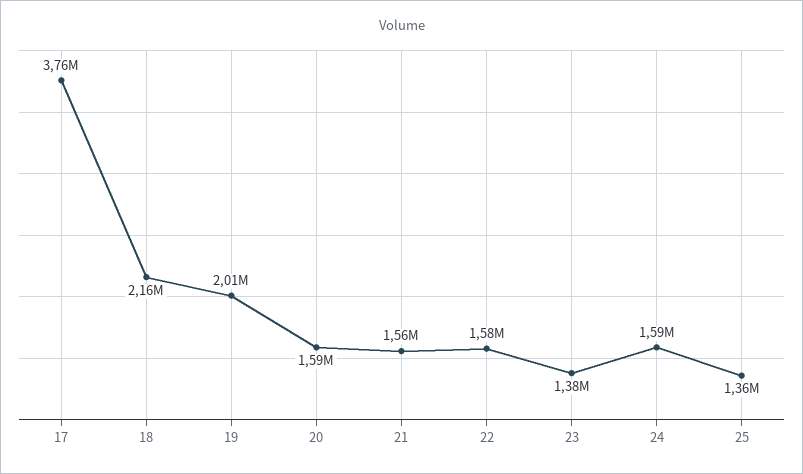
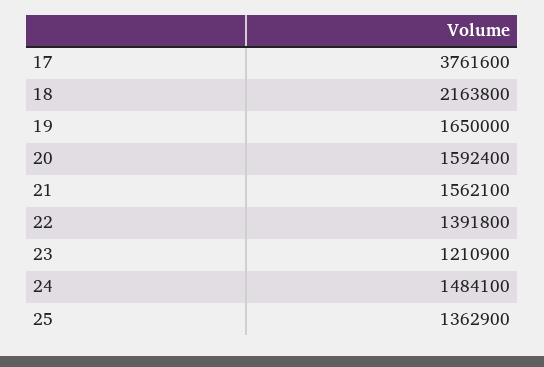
  {
    "17": 3761600,
    "18": 2163800,
-   "19": 2010000,
+   "19": 1650000,
    "20": 1592400,
    "21": 1562100,
-   "22": 1580000,
+   "22": 1391800,
-   "23": 1380000,
+   "23": 1210900,
-   "24": 1590000,
+   "24": 1484100,
    "25": 1362900
  }

